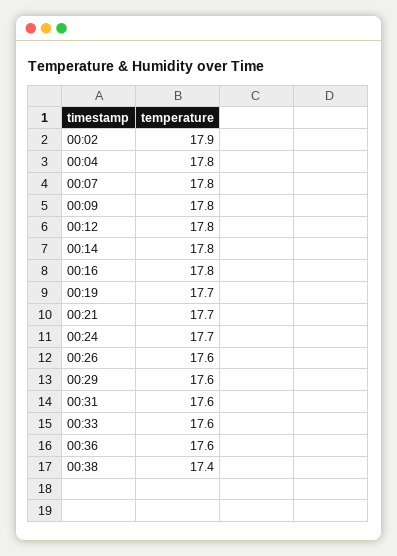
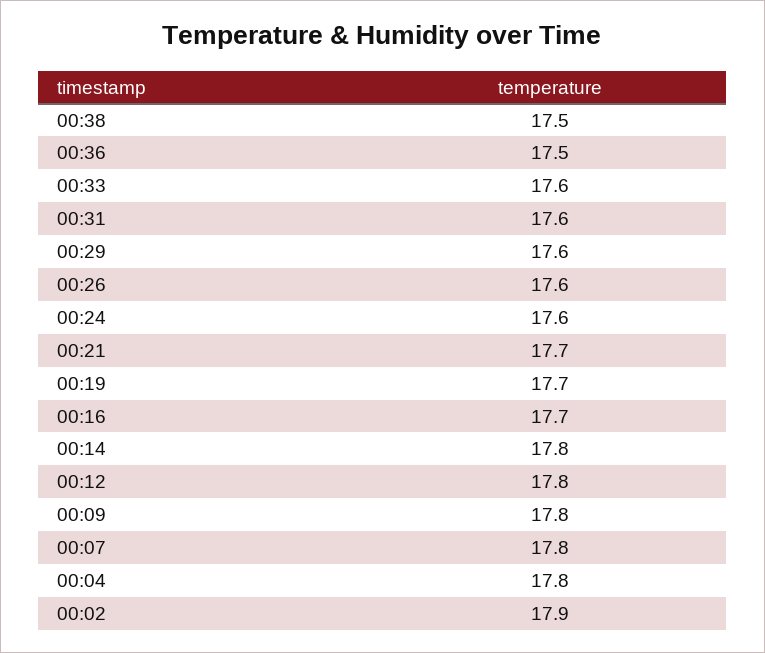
  {
    "00:02": 17.9,
    "00:04": 17.8,
    "00:07": 17.8,
    "00:09": 17.8,
    "00:12": 17.8,
    "00:14": 17.8,
-   "00:16": 17.8,
+   "00:16": 17.7,
    "00:19": 17.7,
    "00:21": 17.7,
-   "00:24": 17.7,
+   "00:24": 17.6,
    "00:26": 17.6,
    "00:29": 17.6,
    "00:31": 17.6,
    "00:33": 17.6,
-   "00:36": 17.6,
+   "00:36": 17.5,
-   "00:38": 17.4
+   "00:38": 17.5
  }

